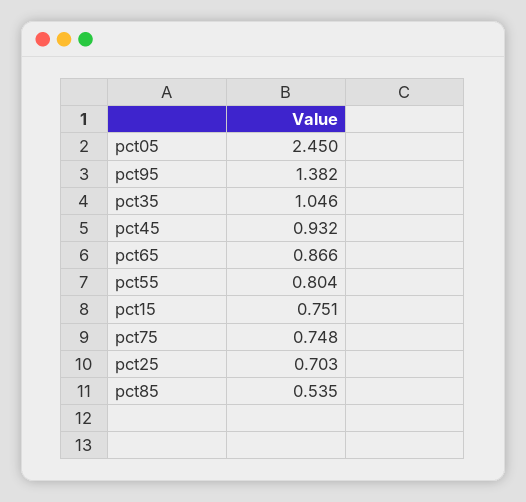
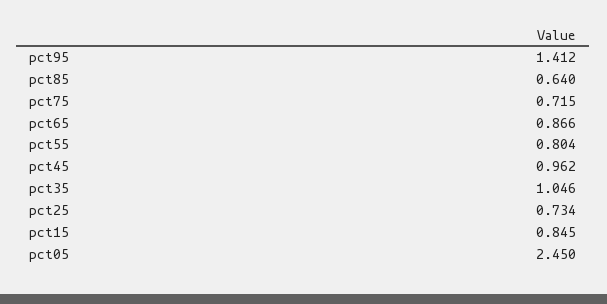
  {
    "pct05": 2.45,
-   "pct95": 1.382,
+   "pct95": 1.412,
    "pct35": 1.046,
-   "pct45": 0.932,
+   "pct45": 0.962,
    "pct65": 0.866,
    "pct55": 0.804,
-   "pct15": 0.751,
+   "pct15": 0.845,
-   "pct75": 0.748,
+   "pct75": 0.715,
-   "pct25": 0.703,
+   "pct25": 0.734,
-   "pct85": 0.535
+   "pct85": 0.64
  }

